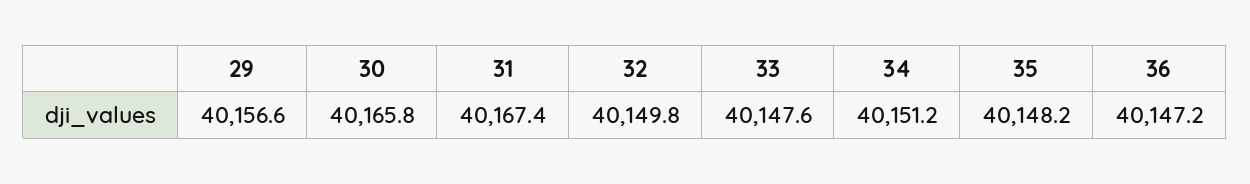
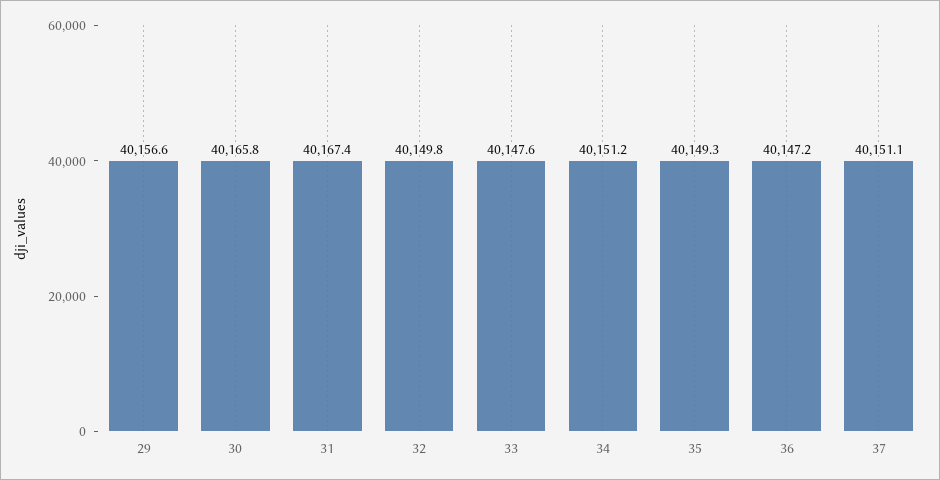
  {
    "29": 40156.6,
    "30": 40165.8,
    "31": 40167.4,
    "32": 40149.8,
    "33": 40147.6,
    "34": 40151.2,
-   "35": 40148.2,
+   "35": 40149.3,
-   "36": 40147.2
+   "36": 40147.2,
+   "37": 40151.1
  }

